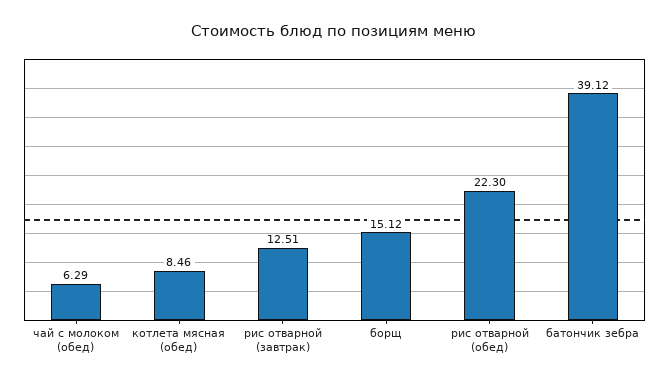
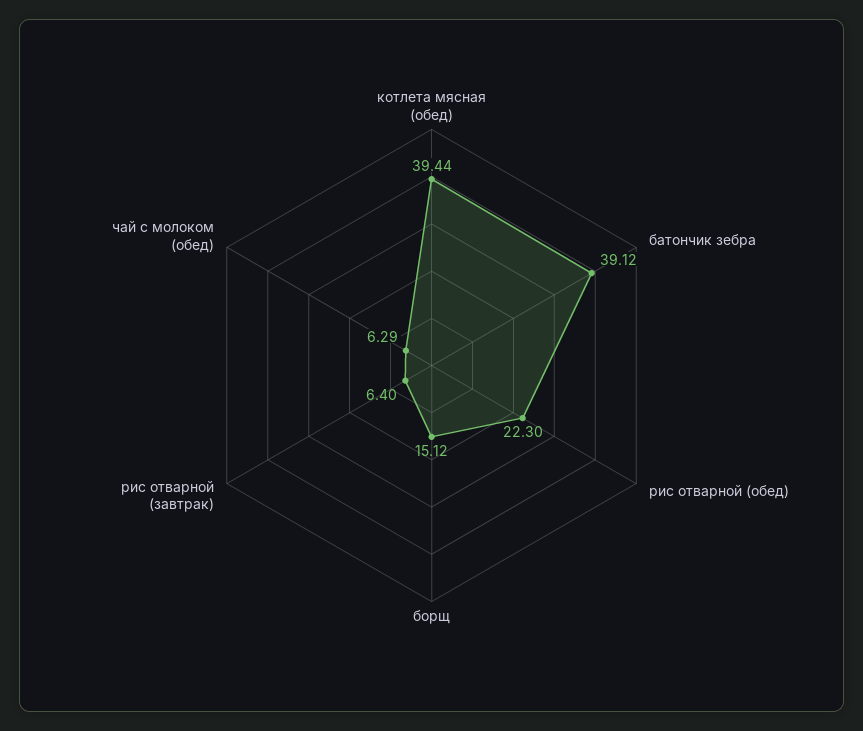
  {
    "чай с молоком (обед)": 6.29,
-   "котлета мясная (обед)": 8.46,
+   "котлета мясная (обед)": 39.44,
-   "рис отварной (завтрак)": 12.51,
+   "рис отварной (завтрак)": 6.4,
    "борщ": 15.12,
    "рис отварной (обед)": 22.3,
    "батончик зебра": 39.12
  }

